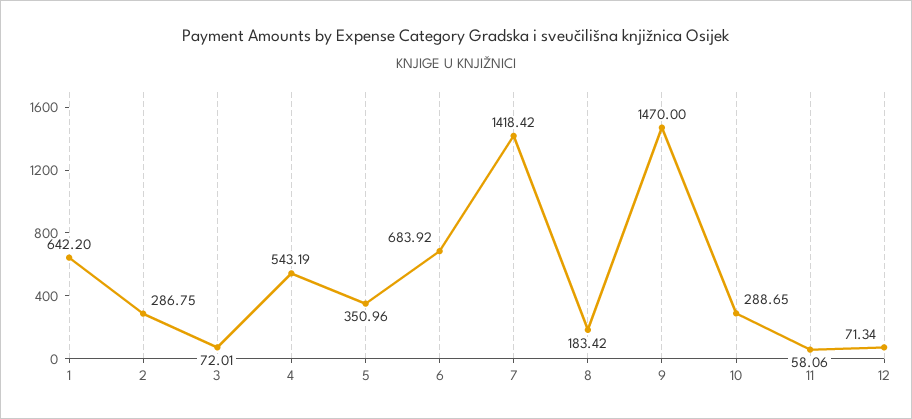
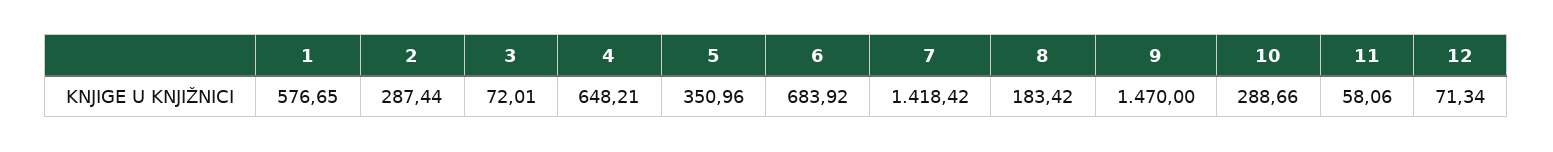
  {
-   "1": 642.2,
+   "1": 576.65,
-   "2": 286.75,
+   "2": 287.44,
    "3": 72.01,
-   "4": 543.19,
+   "4": 648.21,
    "5": 350.96,
    "6": 683.92,
    "7": 1418.42,
    "8": 183.42,
    "9": 1470,
-   "10": 288.65,
+   "10": 288.66,
    "11": 58.06,
    "12": 71.34
  }

